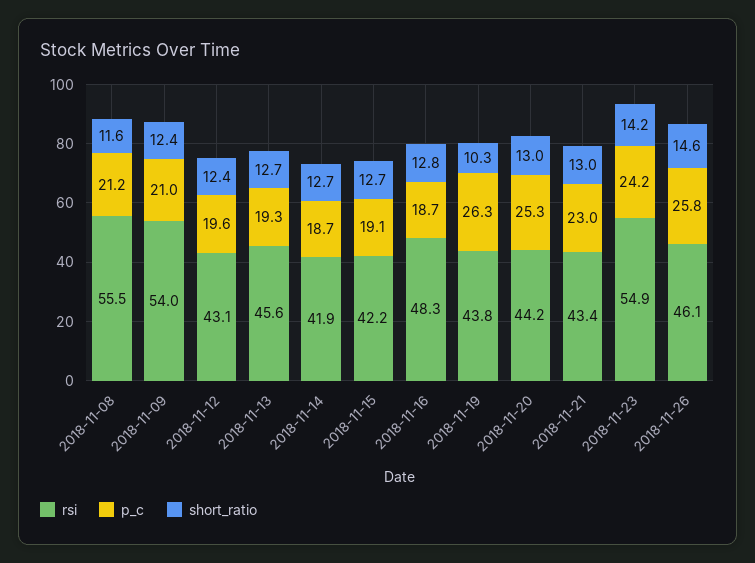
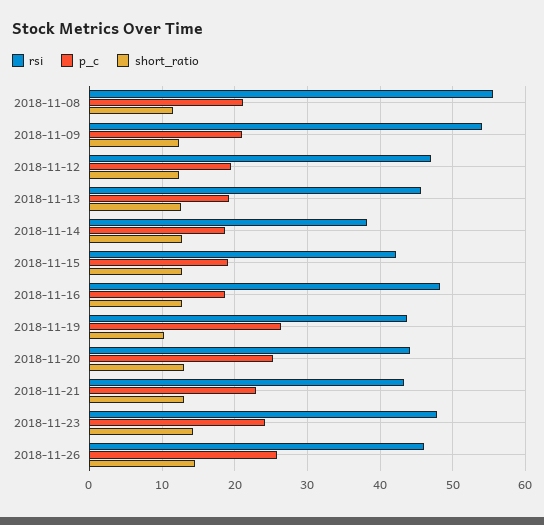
  {
    "rsi": {
      "2018-11-08": 55.5,
      "2018-11-09": 54,
-     "2018-11-12": 43.1,
+     "2018-11-12": 47,
      "2018-11-13": 45.6,
-     "2018-11-14": 41.9,
+     "2018-11-14": 38,
      "2018-11-15": 42.2,
      "2018-11-16": 48.3,
      "2018-11-19": 43.8,
      "2018-11-20": 44.2,
      "2018-11-21": 43.4,
-     "2018-11-23": 54.9,
+     "2018-11-23": 48,
      "2018-11-26": 46.1
    },
    "p_c": {
      "2018-11-08": 21.2,
      "2018-11-09": 21,
      "2018-11-12": 19.6,
      "2018-11-13": 19.3,
      "2018-11-14": 18.7,
      "2018-11-15": 19.1,
      "2018-11-16": 18.7,
      "2018-11-19": 26.3,
      "2018-11-20": 25.3,
      "2018-11-21": 23,
      "2018-11-23": 24.2,
      "2018-11-26": 25.8
    },
    "short_ratio": {
      "2018-11-08": 11.6,
      "2018-11-09": 12.4,
      "2018-11-12": 12.4,
      "2018-11-13": 12.7,
      "2018-11-14": 12.7,
      "2018-11-15": 12.7,
      "2018-11-16": 12.8,
      "2018-11-19": 10.3,
      "2018-11-20": 13,
      "2018-11-21": 13,
      "2018-11-23": 14.2,
      "2018-11-26": 14.6
    }
  }

